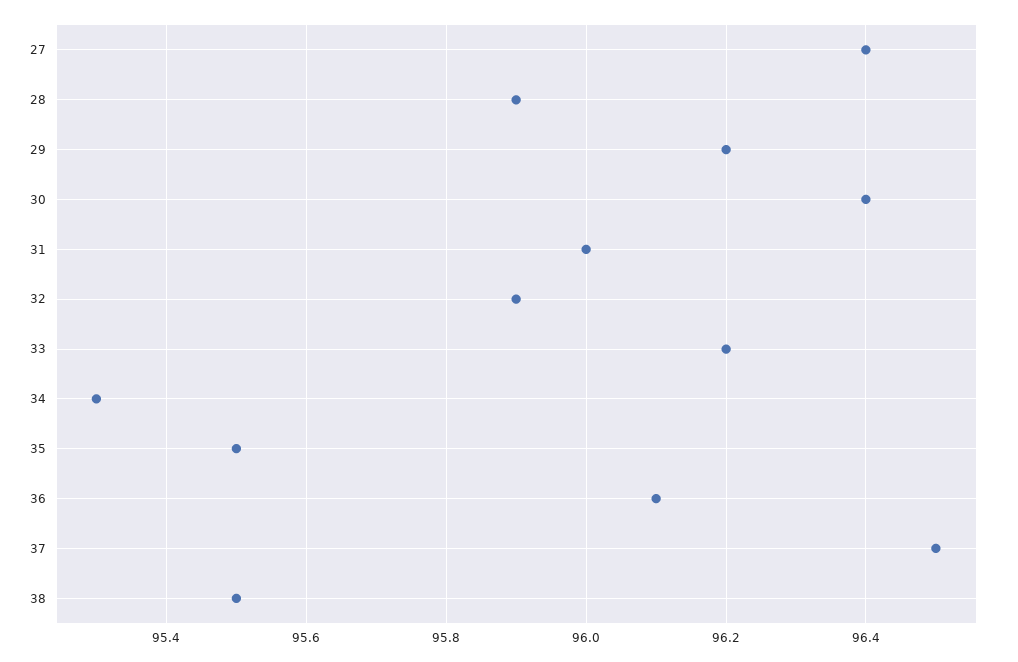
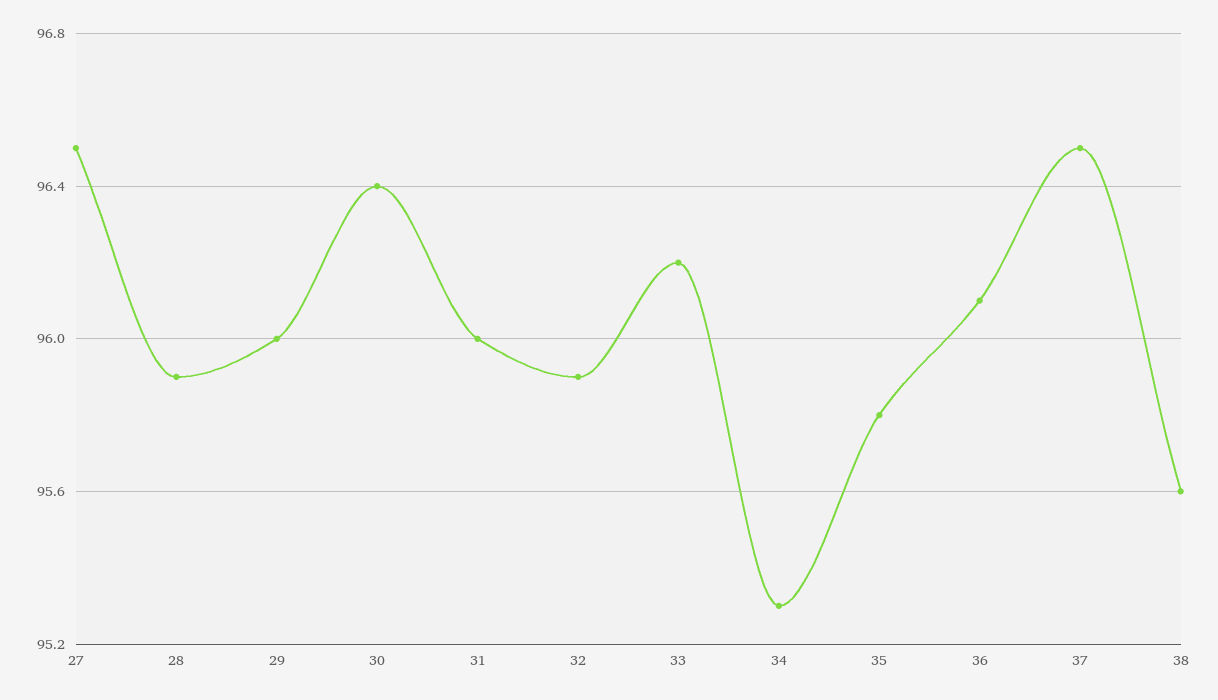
  {
-   "27": 96.4,
+   "27": 96.5,
    "28": 95.9,
-   "29": 96.2,
+   "29": 96,
    "30": 96.4,
    "31": 96,
    "32": 95.9,
    "33": 96.2,
    "34": 95.3,
-   "35": 95.5,
+   "35": 95.8,
    "36": 96.1,
    "37": 96.5,
-   "38": 95.5
+   "38": 95.6
  }

